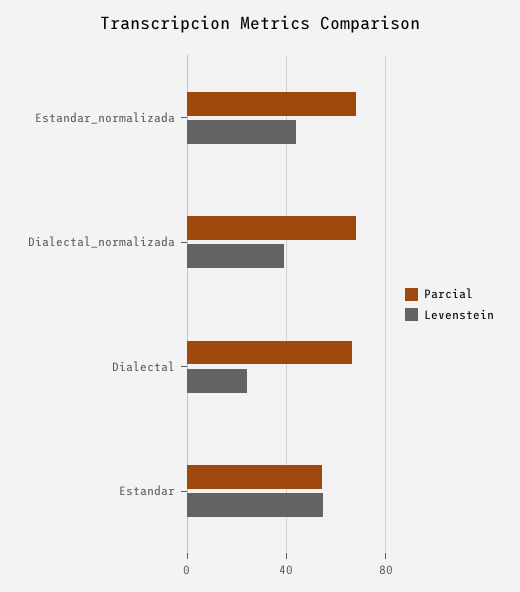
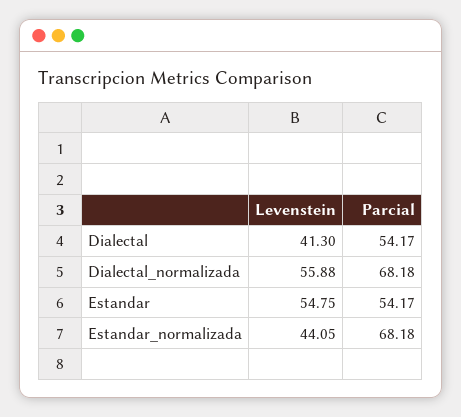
  {
    "Parcial": {
      "Estandar_normalizada": 68.18,
      "Dialectal_normalizada": 68.18,
-     "Dialectal": 65,
+     "Dialectal": 54.17,
      "Estandar": 54.17
    },
    "Levenstein": {
      "Estandar_normalizada": 44.05,
-     "Dialectal_normalizada": 40,
+     "Dialectal_normalizada": 55.88,
-     "Dialectal": 25,
+     "Dialectal": 41.3,
      "Estandar": 54.75
    }
  }

